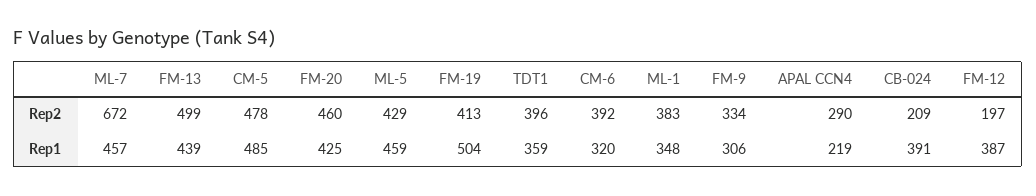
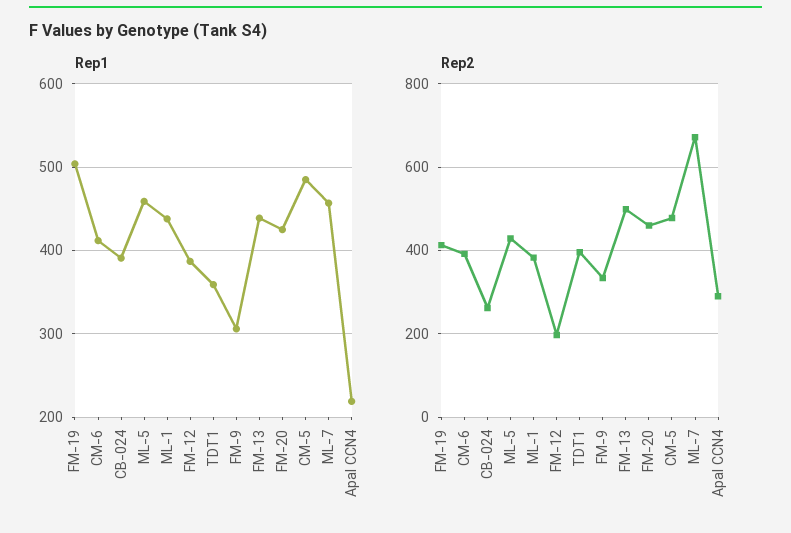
  {
    "Rep2": {
      "ML-7": 672,
      "FM-13": 499,
      "CM-5": 478,
      "FM-20": 460,
      "ML-5": 429,
      "FM-19": 413,
      "TDT1": 396,
      "CM-6": 392,
      "ML-1": 383,
      "FM-9": 334,
      "APAL CCN4": 290,
-     "CB-024": 209,
+     "CB-024": 260,
      "FM-12": 197
    },
    "Rep1": {
      "ML-7": 457,
      "FM-13": 439,
      "CM-5": 485,
      "FM-20": 425,
      "ML-5": 459,
      "FM-19": 504,
      "TDT1": 359,
-     "CM-6": 320,
+     "CM-6": 410,
-     "ML-1": 348,
+     "ML-1": 440,
      "FM-9": 306,
      "APAL CCN4": 219,
      "CB-024": 391,
      "FM-12": 387
    }
  }

